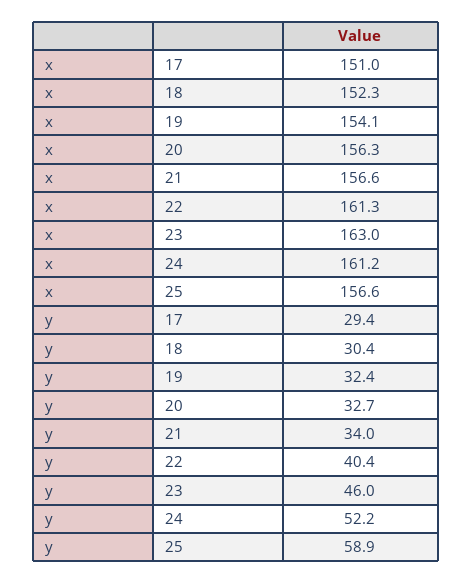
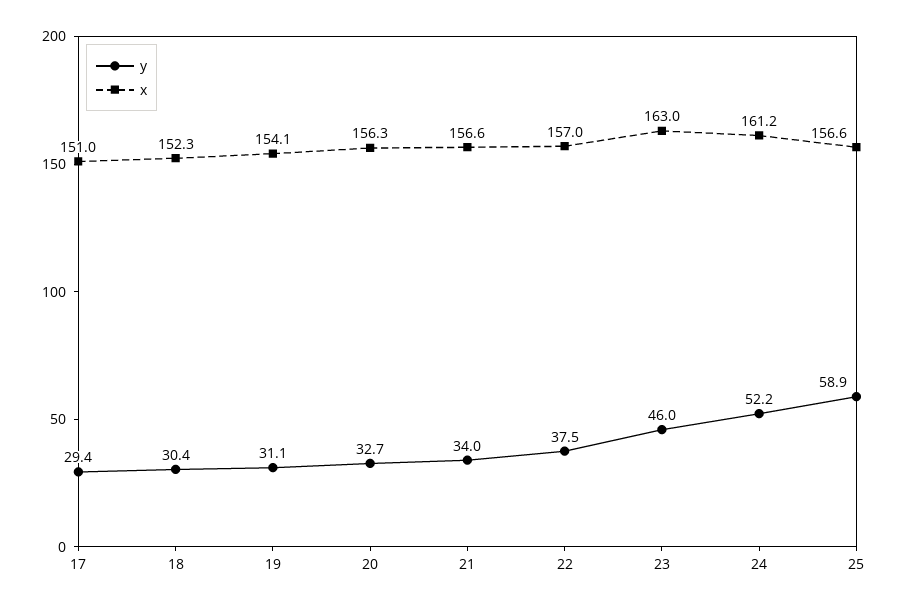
  {
    "x": {
      "17": 151,
      "18": 152.3,
      "19": 154.1,
      "20": 156.3,
      "21": 156.6,
-     "22": 161.3,
+     "22": 157,
      "23": 163,
      "24": 161.2,
      "25": 156.6
    },
    "y": {
      "17": 29.4,
      "18": 30.4,
-     "19": 32.4,
+     "19": 31.1,
      "20": 32.7,
      "21": 34,
-     "22": 40.4,
+     "22": 37.5,
      "23": 46,
      "24": 52.2,
      "25": 58.9
    }
  }

